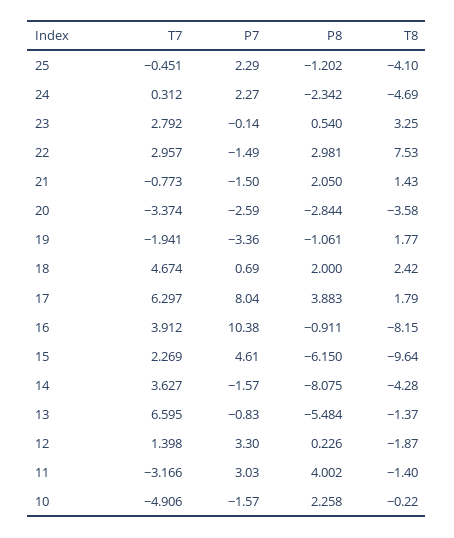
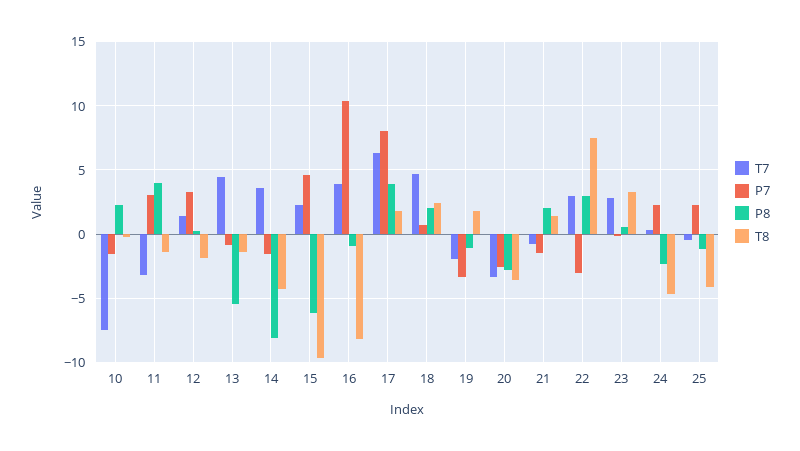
  {
    "T7": {
      "25": -0.451,
      "24": 0.312,
      "23": 2.792,
      "22": 2.957,
      "21": -0.773,
      "20": -3.374,
      "19": -1.941,
      "18": 4.674,
      "17": 6.297,
      "16": 3.912,
      "15": 2.269,
      "14": 3.627,
-     "13": 6.595,
+     "13": 4.5,
      "12": 1.398,
      "11": -3.166,
-     "10": -4.906
+     "10": -7.5
    },
    "P7": {
      "25": 2.29,
      "24": 2.27,
      "23": -0.14,
-     "22": -1.49,
+     "22": -3,
      "21": -1.5,
      "20": -2.59,
      "19": -3.36,
      "18": 0.69,
      "17": 8.04,
      "16": 10.38,
      "15": 4.61,
      "14": -1.57,
      "13": -0.83,
      "12": 3.3,
      "11": 3.03,
      "10": -1.57
    },
    "P8": {
      "25": -1.202,
      "24": -2.342,
      "23": 0.54,
      "22": 2.981,
      "21": 2.05,
      "20": -2.844,
      "19": -1.061,
      "18": 2,
      "17": 3.883,
      "16": -0.911,
      "15": -6.15,
      "14": -8.075,
      "13": -5.484,
      "12": 0.226,
      "11": 4.002,
      "10": 2.258
    },
    "T8": {
      "25": -4.1,
      "24": -4.69,
      "23": 3.25,
      "22": 7.53,
      "21": 1.43,
      "20": -3.58,
      "19": 1.77,
      "18": 2.42,
      "17": 1.79,
      "16": -8.15,
      "15": -9.64,
      "14": -4.28,
      "13": -1.37,
      "12": -1.87,
      "11": -1.4,
      "10": -0.22
    }
  }

